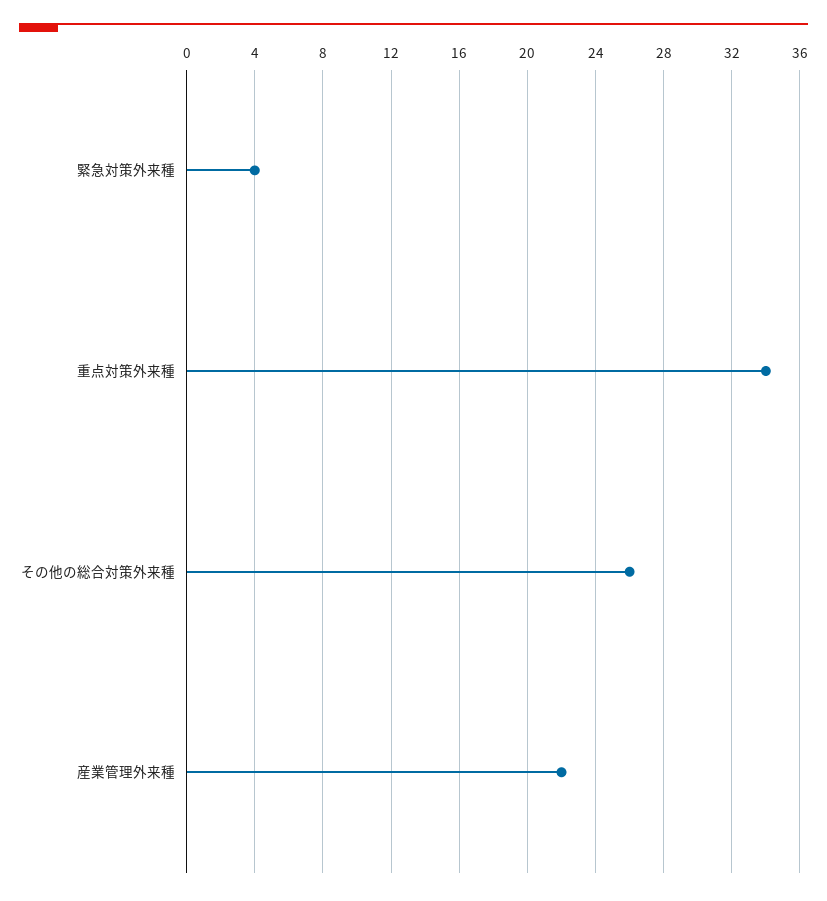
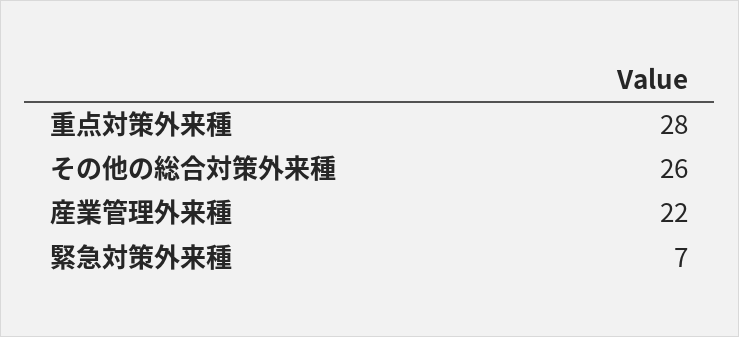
  {
-   "緊急対策外来種": 4,
+   "緊急対策外来種": 7,
-   "重点対策外来種": 34,
+   "重点対策外来種": 28,
    "その他の総合対策外来種": 26,
    "産業管理外来種": 22
  }

